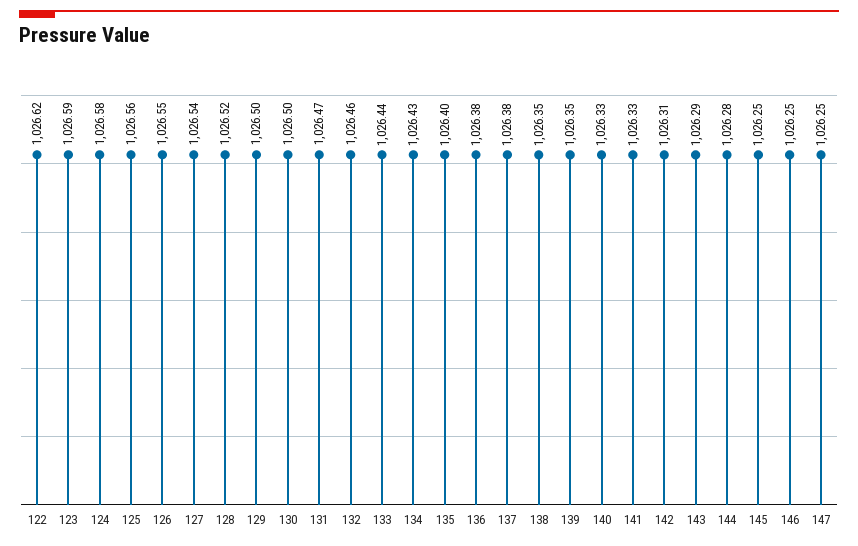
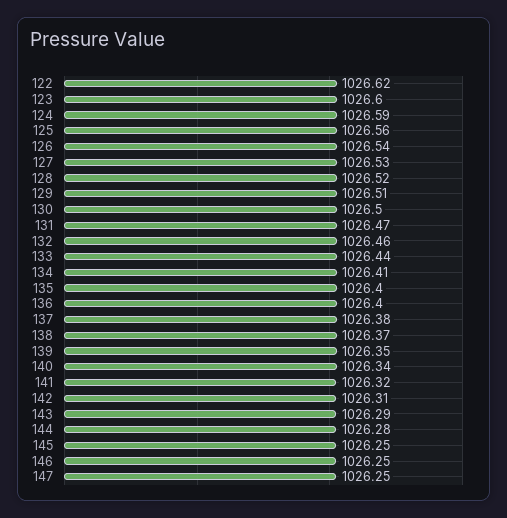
  {
    "122": 1026.62,
-   "123": 1026.59,
+   "123": 1026.6,
-   "124": 1026.58,
+   "124": 1026.59,
    "125": 1026.56,
-   "126": 1026.55,
+   "126": 1026.54,
-   "127": 1026.54,
+   "127": 1026.53,
    "128": 1026.52,
-   "129": 1026.5,
+   "129": 1026.51,
    "130": 1026.5,
    "131": 1026.47,
    "132": 1026.46,
    "133": 1026.44,
-   "134": 1026.43,
+   "134": 1026.41,
    "135": 1026.4,
-   "136": 1026.38,
+   "136": 1026.4,
    "137": 1026.38,
-   "138": 1026.35,
+   "138": 1026.37,
    "139": 1026.35,
-   "140": 1026.33,
+   "140": 1026.34,
-   "141": 1026.33,
+   "141": 1026.32,
    "142": 1026.31,
    "143": 1026.29,
    "144": 1026.28,
    "145": 1026.25,
    "146": 1026.25,
    "147": 1026.25
  }

